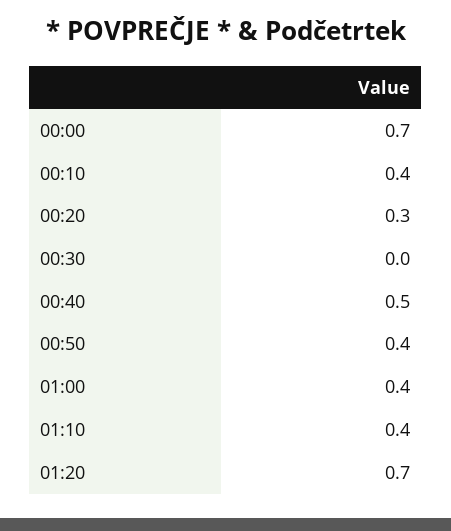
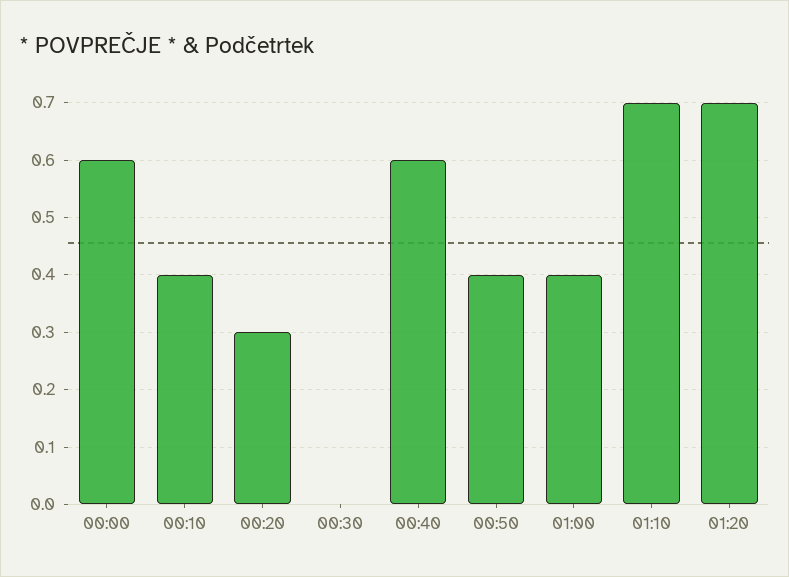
  {
-   "00:00": 0.7,
+   "00:00": 0.6,
    "00:10": 0.4,
    "00:20": 0.3,
    "00:30": 0,
-   "00:40": 0.5,
+   "00:40": 0.6,
    "00:50": 0.4,
    "01:00": 0.4,
-   "01:10": 0.4,
+   "01:10": 0.7,
    "01:20": 0.7
  }

